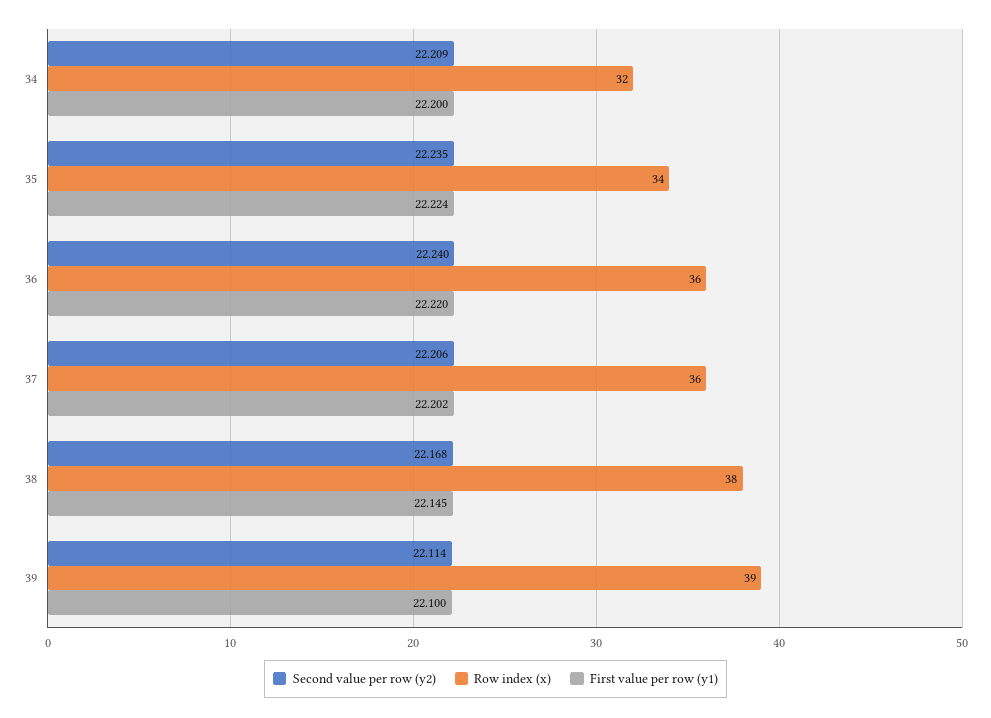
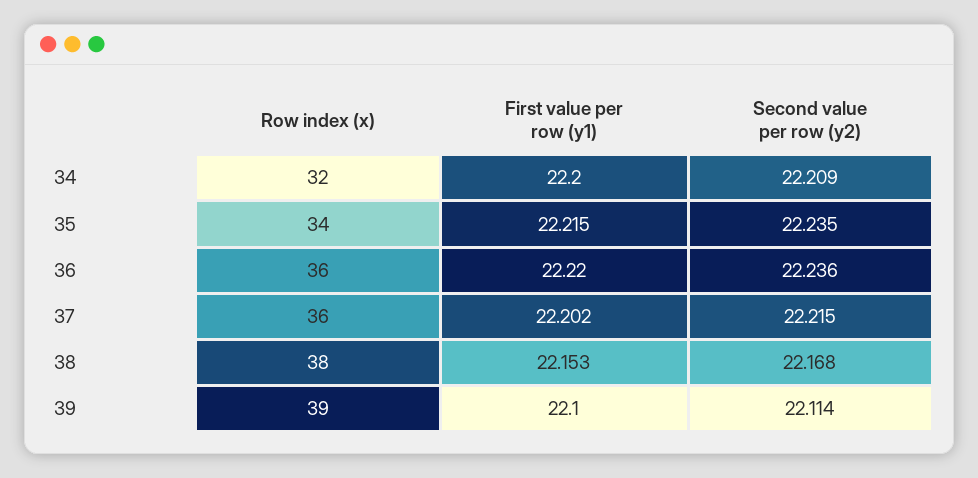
  {
    "Second value per row (y2)": {
      "34": 22.209,
      "35": 22.235,
-     "36": 22.24,
+     "36": 22.236,
-     "37": 22.206,
+     "37": 22.215,
      "38": 22.168,
      "39": 22.114
    },
    "Row index (x)": {
      "34": 32,
      "35": 34,
      "36": 36,
      "37": 36,
      "38": 38,
      "39": 39
    },
    "First value per row (y1)": {
      "34": 22.2,
-     "35": 22.224,
+     "35": 22.215,
      "36": 22.22,
      "37": 22.202,
-     "38": 22.145,
+     "38": 22.153,
      "39": 22.1
    }
  }

